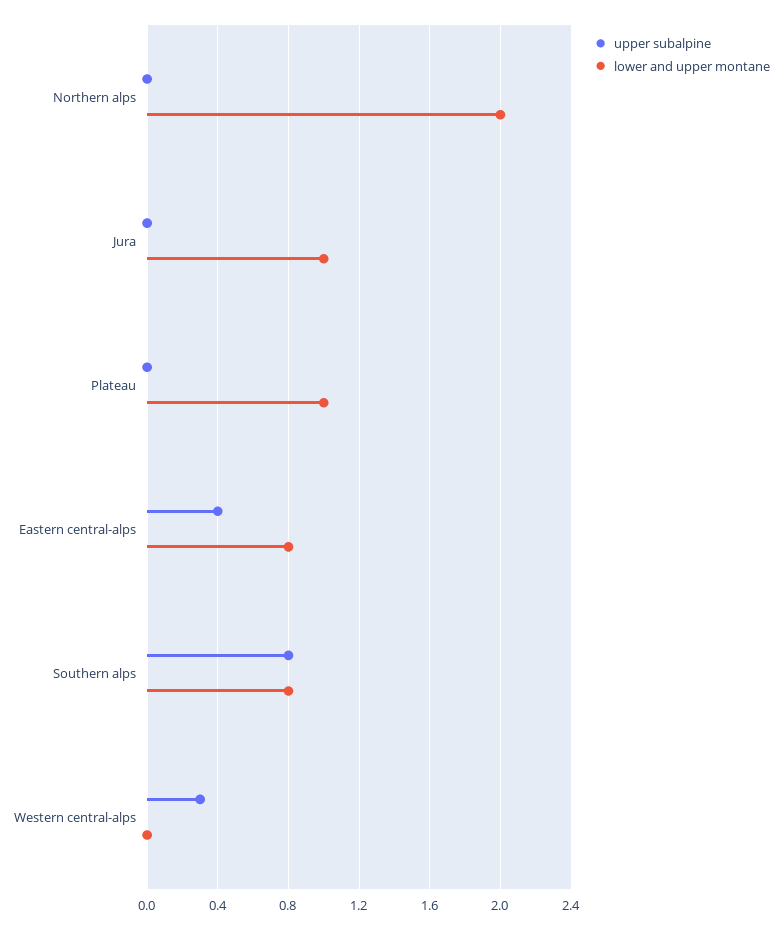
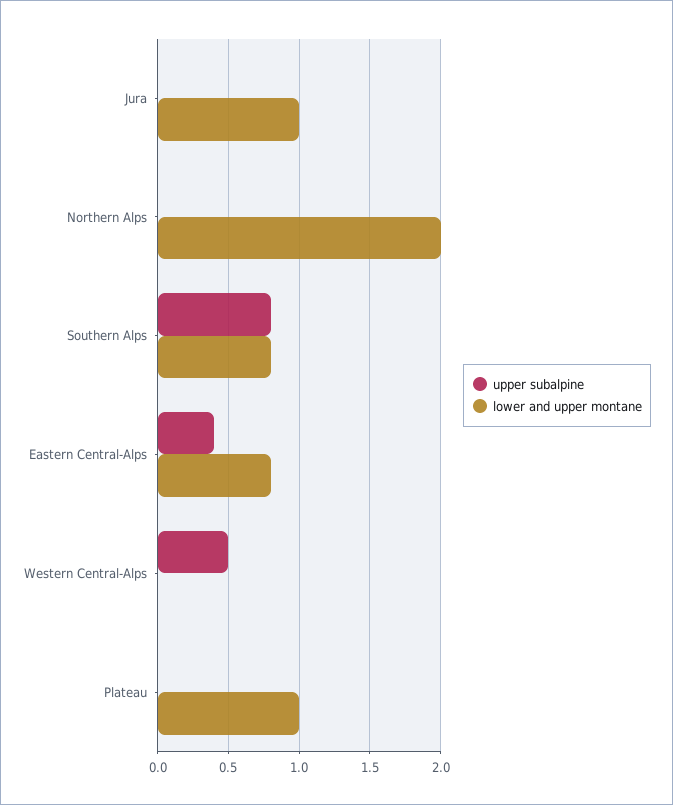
  {
    "upper subalpine": {
      "Northern alps": 0,
      "Jura": 0,
      "Plateau": 0,
      "Eastern central-alps": 0.4,
      "Southern alps": 0.8,
-     "Western central-alps": 0.3
+     "Western central-alps": 0.5
    },
    "lower and upper montane": {
      "Northern alps": 2,
      "Jura": 1,
      "Plateau": 1,
      "Eastern central-alps": 0.8,
      "Southern alps": 0.8,
      "Western central-alps": 0
    }
  }

